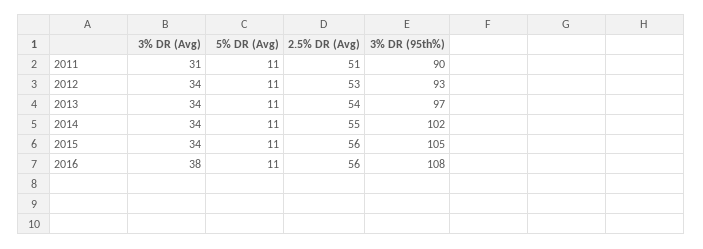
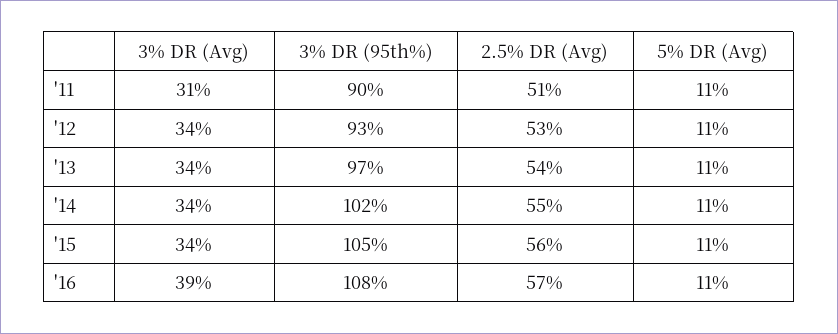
  {
    "3% DR (Avg)": {
      "2011": 31,
      "2012": 34,
      "2013": 34,
      "2014": 34,
      "2015": 34,
-     "2016": 38
+     "2016": 39
    },
    "5% DR (Avg)": {
      "2011": 11,
      "2012": 11,
      "2013": 11,
      "2014": 11,
      "2015": 11,
      "2016": 11
    },
    "2.5% DR (Avg)": {
      "2011": 51,
      "2012": 53,
      "2013": 54,
      "2014": 55,
      "2015": 56,
-     "2016": 56
+     "2016": 57
    },
    "3% DR (95th%)": {
      "2011": 90,
      "2012": 93,
      "2013": 97,
      "2014": 102,
      "2015": 105,
      "2016": 108
    }
  }

